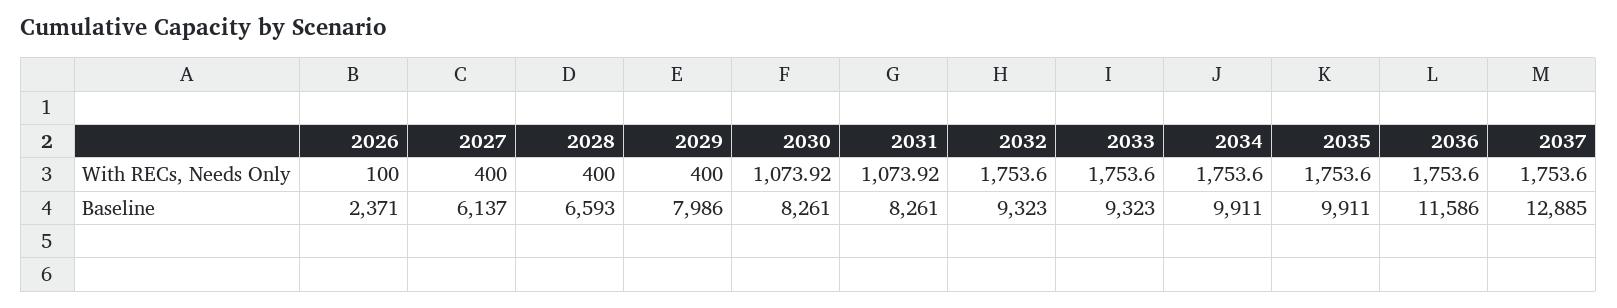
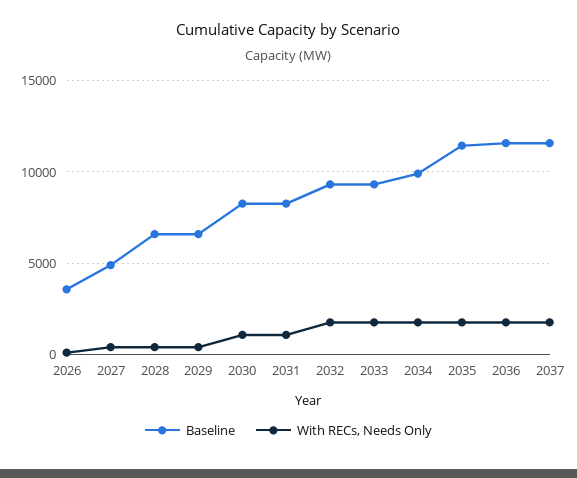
  {
    "With RECs, Needs Only": {
      "2026": 100,
      "2027": 400,
      "2028": 400,
      "2029": 400,
      "2030": 1073.92,
      "2031": 1073.92,
      "2032": 1753.6,
      "2033": 1753.6,
      "2034": 1753.6,
      "2035": 1753.6,
      "2036": 1753.6,
      "2037": 1753.6
    },
    "Baseline": {
-     "2026": 2371,
+     "2026": 3500,
-     "2027": 6137,
+     "2027": 5000,
      "2028": 6593,
-     "2029": 7986,
+     "2029": 6500,
      "2030": 8261,
      "2031": 8261,
      "2032": 9323,
      "2033": 9323,
      "2034": 9911,
-     "2035": 9911,
+     "2035": 11500,
      "2036": 11586,
-     "2037": 12885
+     "2037": 11500
    }
  }

